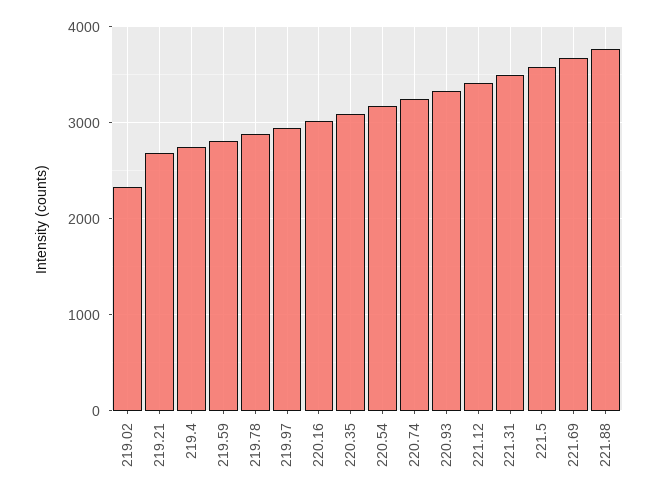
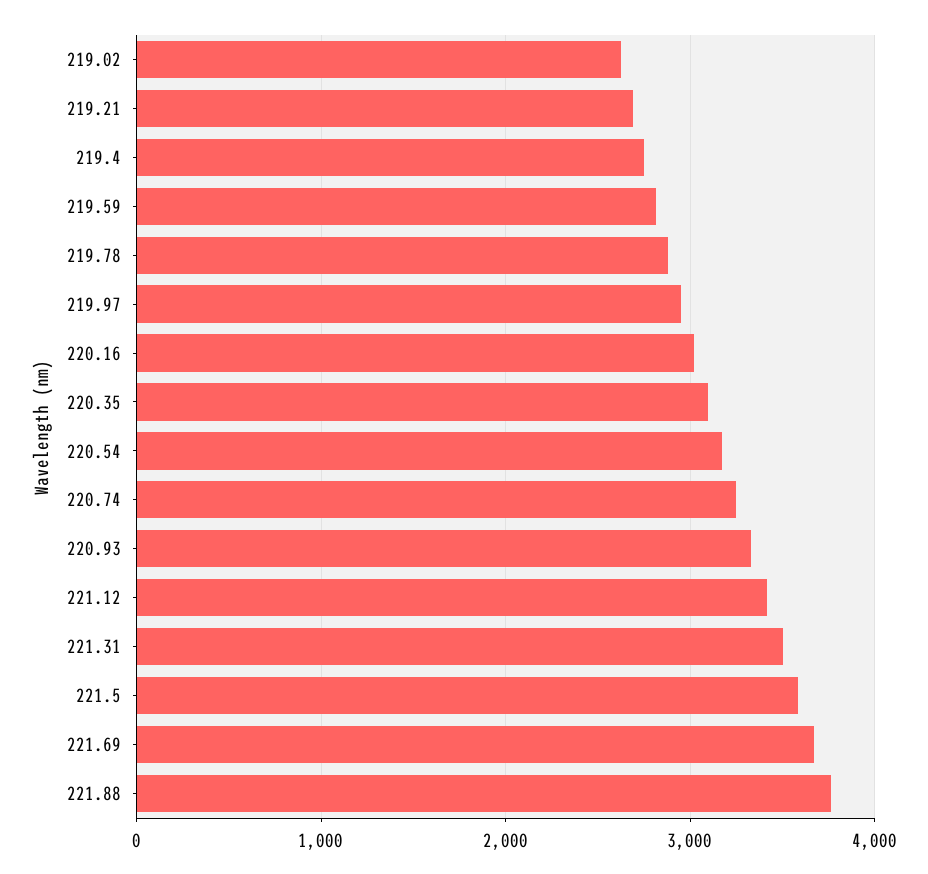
  {
-   "219.02": 2300,
+   "219.02": 2600,
    "219.21": 2700,
    "219.4": 2800,
    "219.59": 2800,
    "219.78": 2900,
    "219.97": 3000,
    "220.16": 3000,
    "220.35": 3100,
    "220.54": 3200,
    "220.74": 3200,
    "220.93": 3300,
    "221.12": 3400,
    "221.31": 3500,
    "221.5": 3600,
    "221.69": 3700,
    "221.88": 3800
  }

